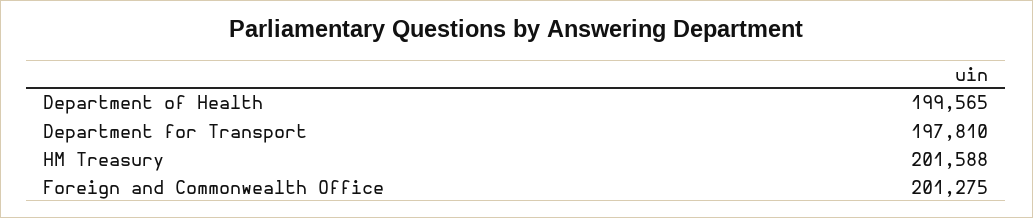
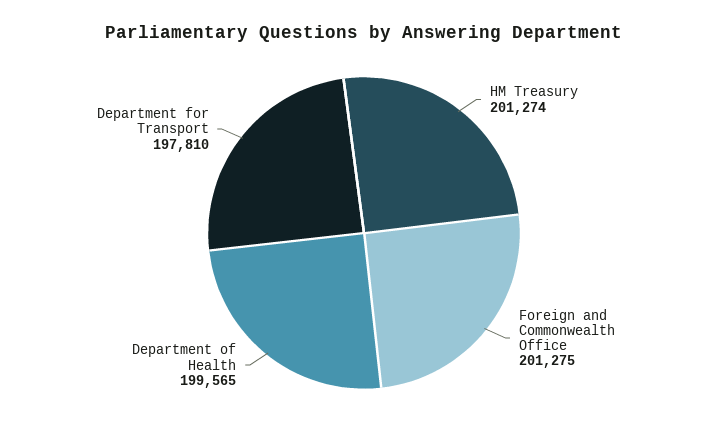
  {
    "Department of Health": 199565,
    "Department for Transport": 197810,
-   "HM Treasury": 201588,
+   "HM Treasury": 201274,
    "Foreign and Commonwealth Office": 201275
  }

